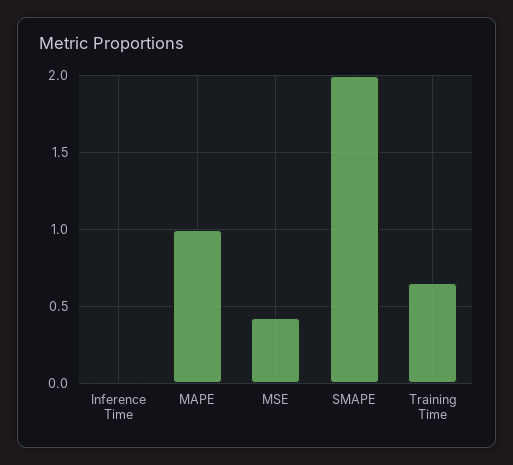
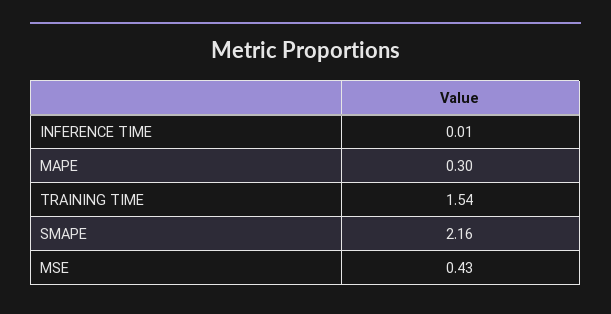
  {
    "Inference Time": 0.01,
-   "MAPE": 1,
+   "MAPE": 0.3,
    "MSE": 0.43,
-   "SMAPE": 2,
+   "SMAPE": 2.16,
-   "Training Time": 0.65
+   "Training Time": 1.54
  }

